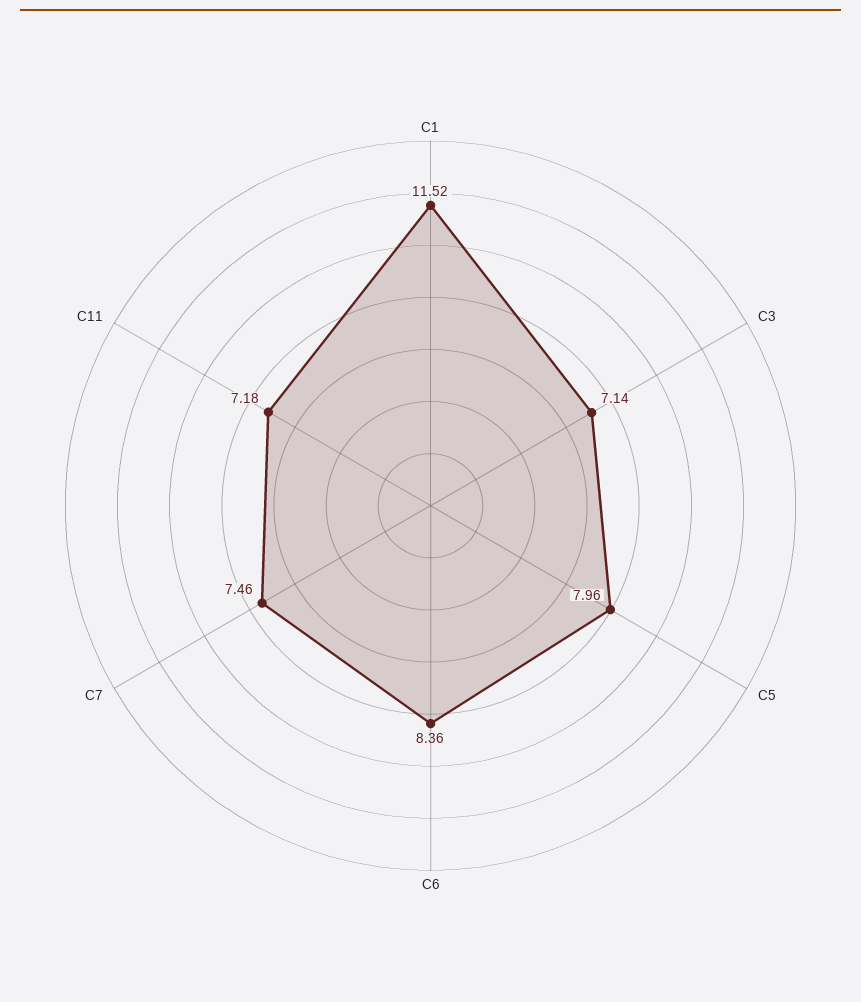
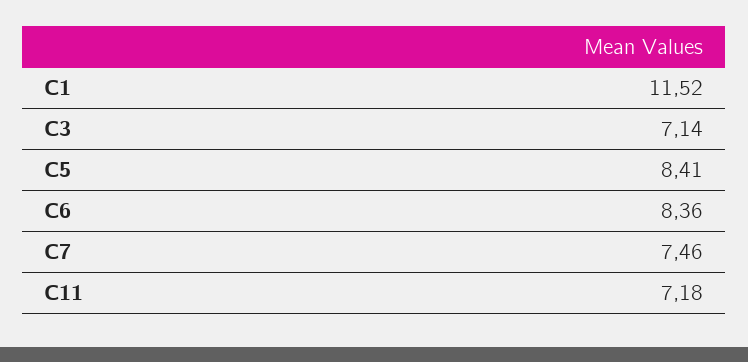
  {
    "C1": 11.52,
    "C3": 7.14,
-   "C5": 7.96,
+   "C5": 8.41,
    "C6": 8.36,
    "C7": 7.46,
    "C11": 7.18
  }

